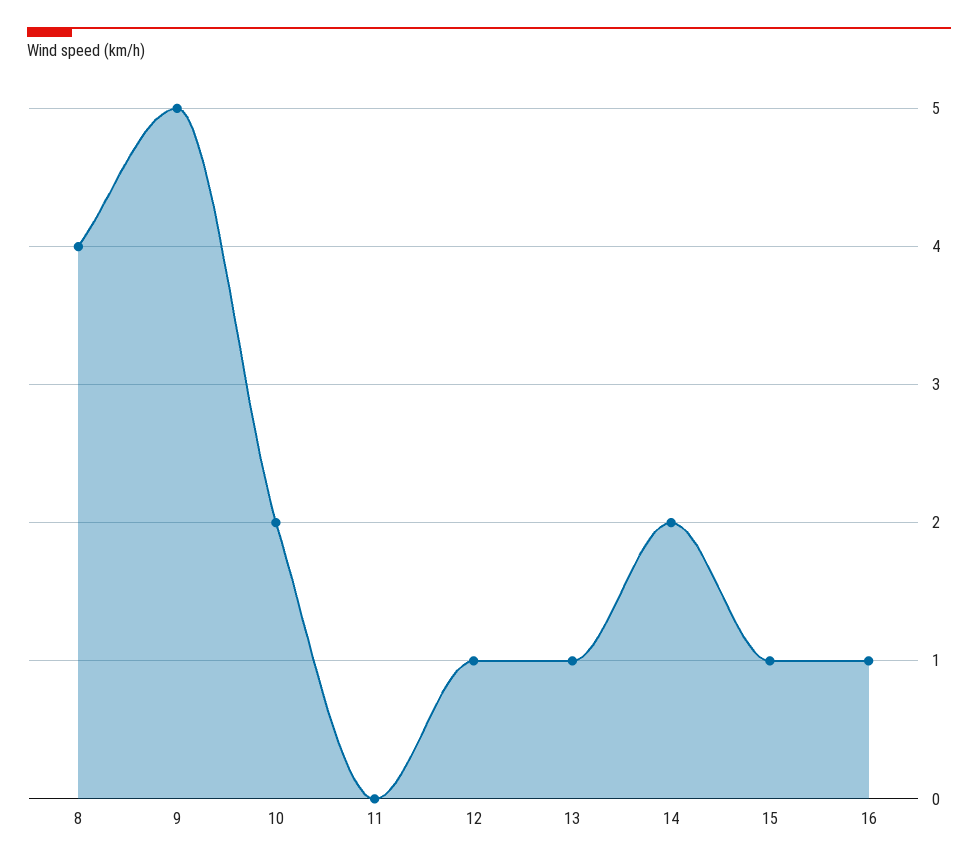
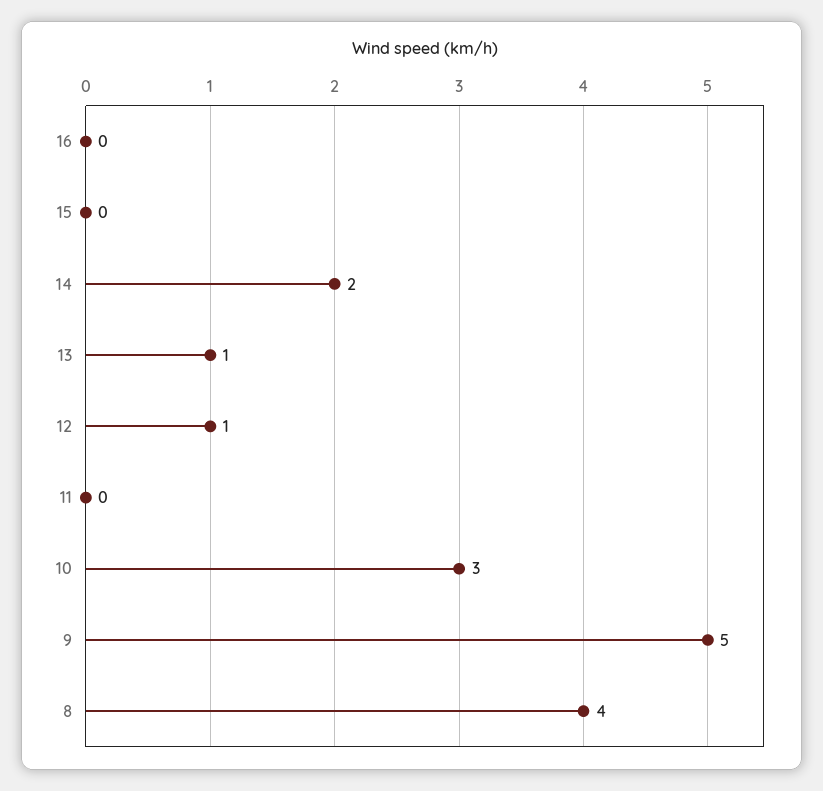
  {
    "8": 4,
    "9": 5,
-   "10": 2,
+   "10": 3,
    "11": 0,
    "12": 1,
    "13": 1,
    "14": 2,
-   "15": 1,
+   "15": 0,
-   "16": 1
+   "16": 0
  }

